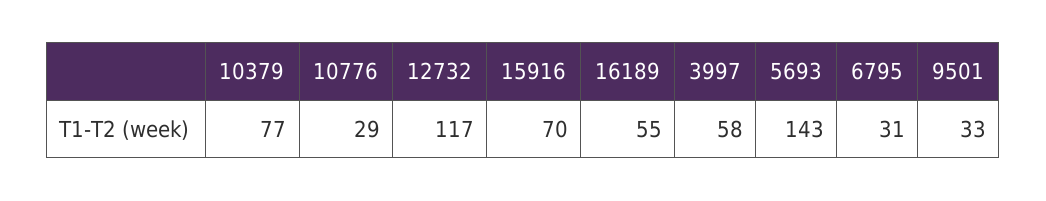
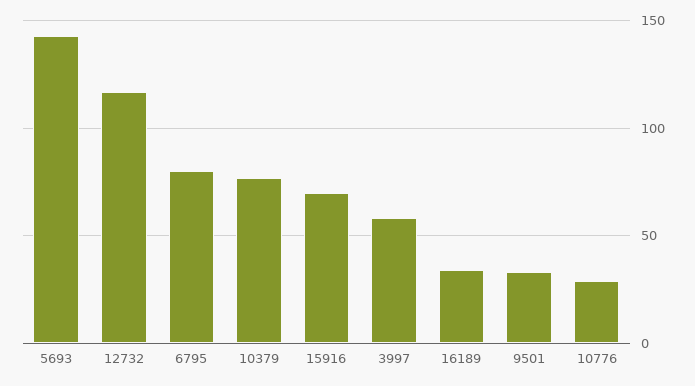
  {
    "10379": 77,
    "10776": 29,
    "12732": 117,
    "15916": 70,
-   "16189": 55,
+   "16189": 35,
    "3997": 58,
    "5693": 143,
-   "6795": 31,
+   "6795": 80,
    "9501": 33
  }

